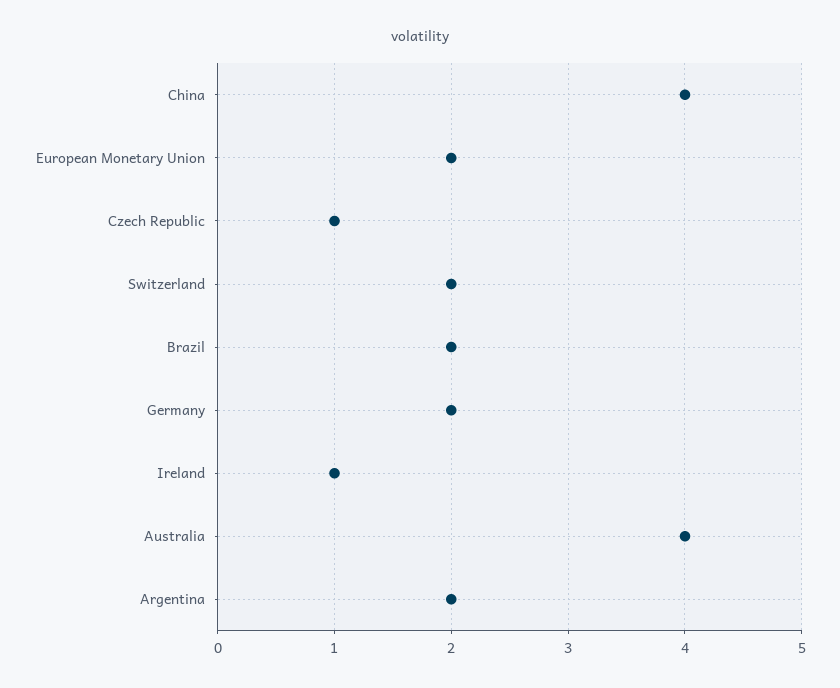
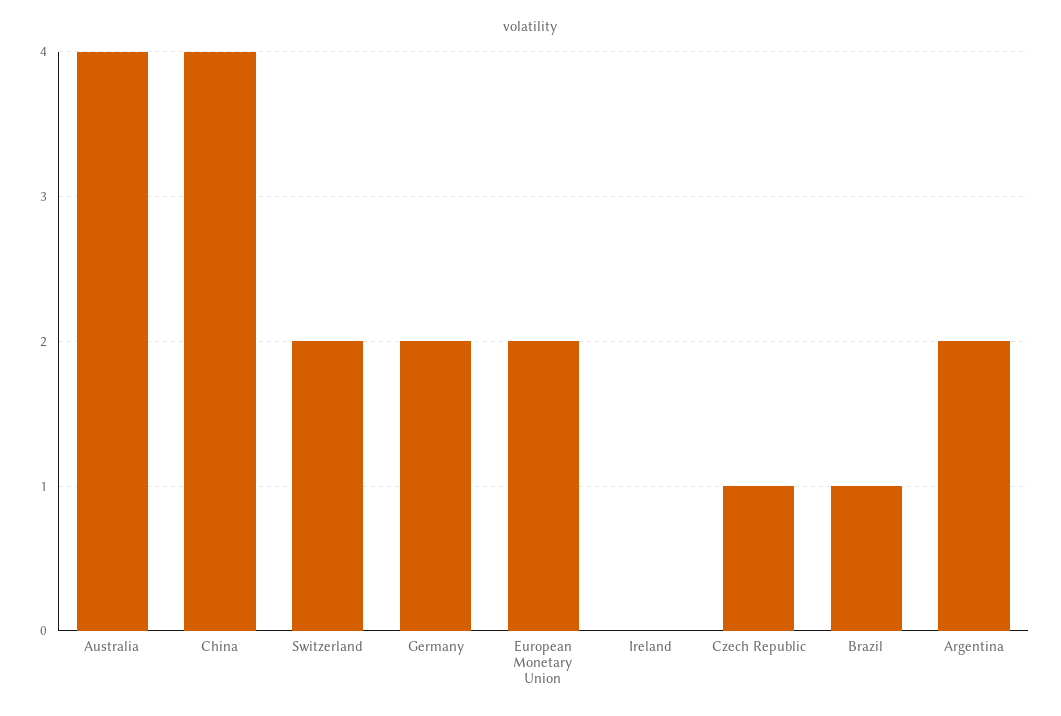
  {
    "China": 4,
    "European Monetary Union": 2,
    "Czech Republic": 1,
    "Switzerland": 2,
-   "Brazil": 2,
+   "Brazil": 1,
    "Germany": 2,
-   "Ireland": 1,
+   "Ireland": 0,
    "Australia": 4,
    "Argentina": 2
  }

